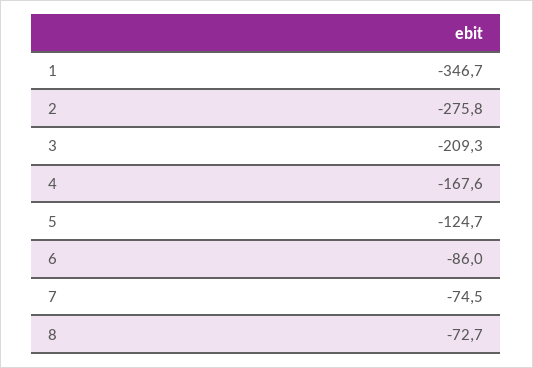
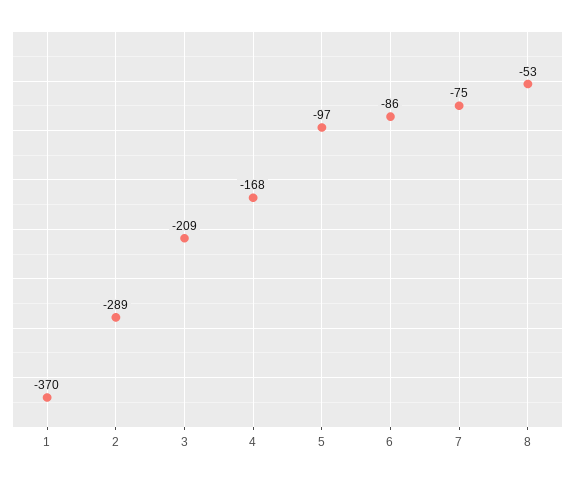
  {
-   "1": -346.7,
+   "1": -370,
-   "2": -275.8,
+   "2": -289,
    "3": -209.3,
    "4": -167.6,
-   "5": -124.7,
+   "5": -97,
    "6": -86,
    "7": -74.5,
-   "8": -72.7
+   "8": -53
  }

